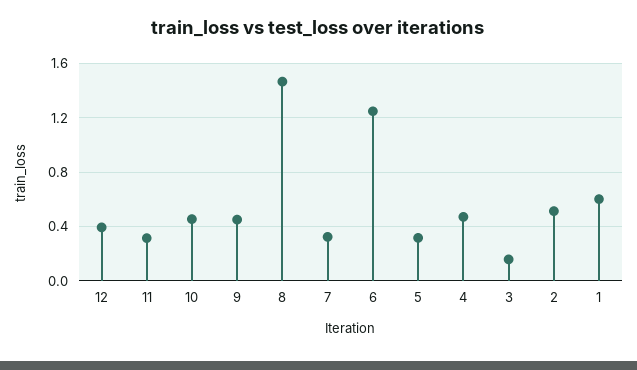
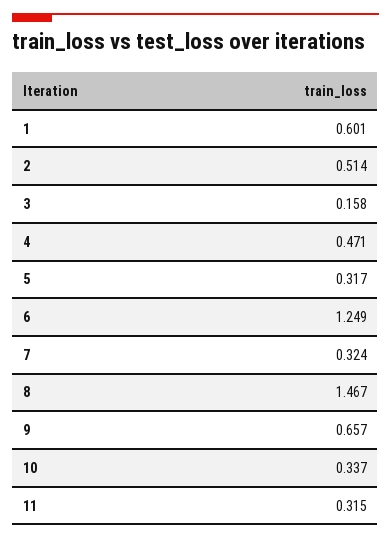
  {
-   "12": 0.4,
    "11": 0.315,
-   "10": 0.45,
+   "10": 0.337,
-   "9": 0.45,
+   "9": 0.657,
    "8": 1.467,
    "7": 0.324,
    "6": 1.249,
    "5": 0.317,
    "4": 0.471,
    "3": 0.158,
    "2": 0.514,
    "1": 0.601
  }

